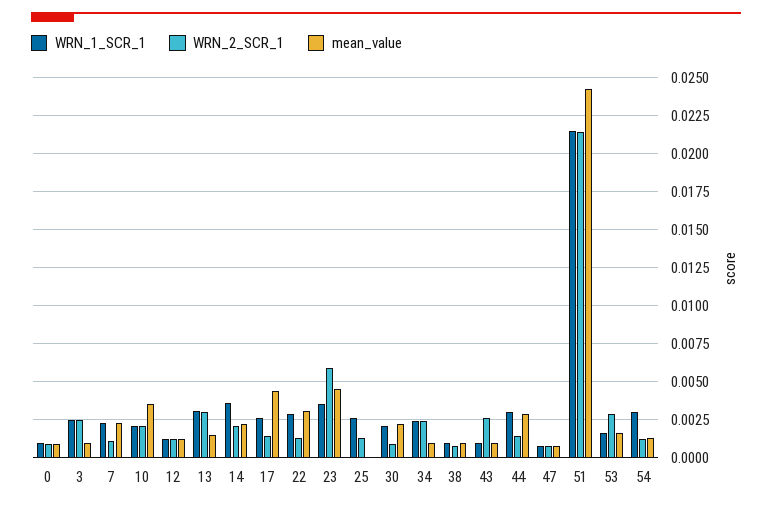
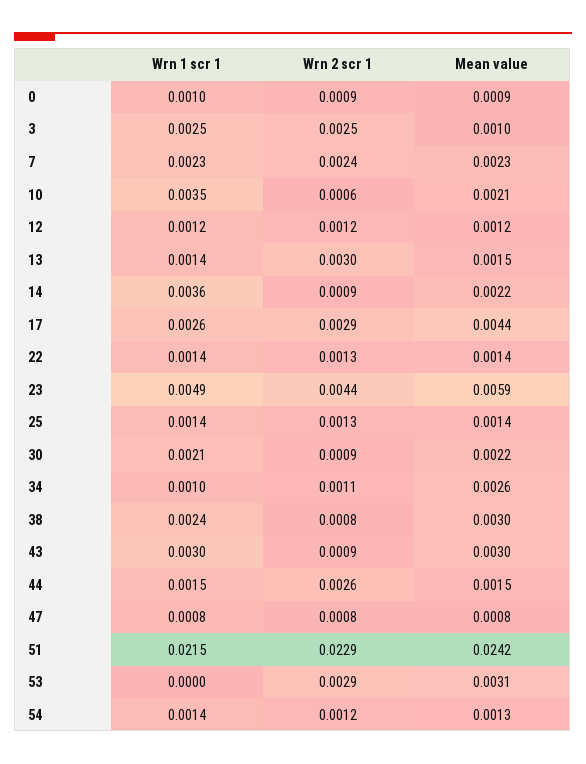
  {
    "WRN_1_SCR_1": {
      "0": 0.001,
      "3": 0.0025,
      "7": 0.0023,
-     "10": 0.002,
+     "10": 0.0035,
      "12": 0.0012,
-     "13": 0.003,
+     "13": 0.0014,
      "14": 0.0036,
      "17": 0.0026,
-     "22": 0.003,
+     "22": 0.0014,
-     "23": 0.0035,
+     "23": 0.0049,
-     "25": 0.0025,
+     "25": 0.0014,
      "30": 0.0021,
-     "34": 0.0025,
+     "34": 0.001,
-     "38": 0.001,
+     "38": 0.0024,
-     "43": 0.001,
+     "43": 0.003,
-     "44": 0.003,
+     "44": 0.0015,
      "47": 0.0008,
      "51": 0.0215,
-     "53": 0.0015,
+     "53": 0,
-     "54": 0.003
+     "54": 0.0014
    },
    "WRN_2_SCR_1": {
      "0": 0.0009,
      "3": 0.0025,
-     "7": 0.001,
+     "7": 0.0024,
-     "10": 0.002,
+     "10": 0.0006,
      "12": 0.0012,
      "13": 0.003,
-     "14": 0.002,
+     "14": 0.0009,
-     "17": 0.0015,
+     "17": 0.0029,
      "22": 0.0013,
-     "23": 0.006,
+     "23": 0.0044,
      "25": 0.0013,
      "30": 0.0009,
-     "34": 0.0025,
+     "34": 0.0011,
      "38": 0.0008,
-     "43": 0.0025,
+     "43": 0.0009,
-     "44": 0.0015,
+     "44": 0.0026,
      "47": 0.0008,
-     "51": 0.0215,
+     "51": 0.0229,
      "53": 0.0029,
      "54": 0.0012
    },
    "mean_value": {
      "0": 0.0009,
      "3": 0.001,
      "7": 0.0023,
-     "10": 0.0035,
+     "10": 0.0021,
      "12": 0.0012,
      "13": 0.0015,
      "14": 0.0022,
      "17": 0.0044,
-     "22": 0.003,
+     "22": 0.0014,
-     "23": 0.0045,
+     "23": 0.0059,
-     "25": 0,
+     "25": 0.0014,
      "30": 0.0022,
-     "34": 0.001,
+     "34": 0.0026,
-     "38": 0.001,
+     "38": 0.003,
-     "43": 0.001,
+     "43": 0.003,
-     "44": 0.003,
+     "44": 0.0015,
      "47": 0.0008,
      "51": 0.0242,
-     "53": 0.0015,
+     "53": 0.0031,
      "54": 0.0013
    }
  }

